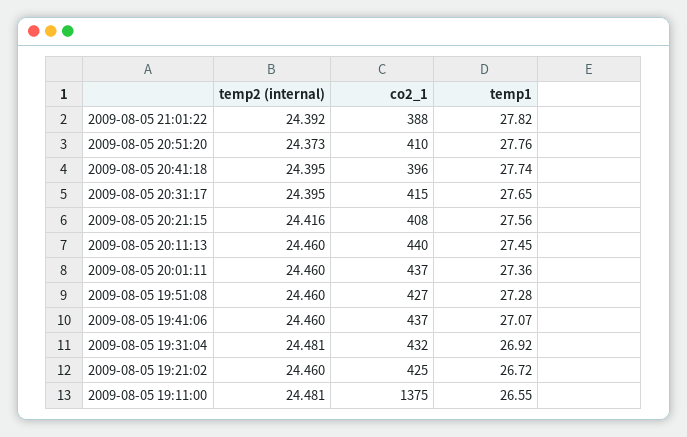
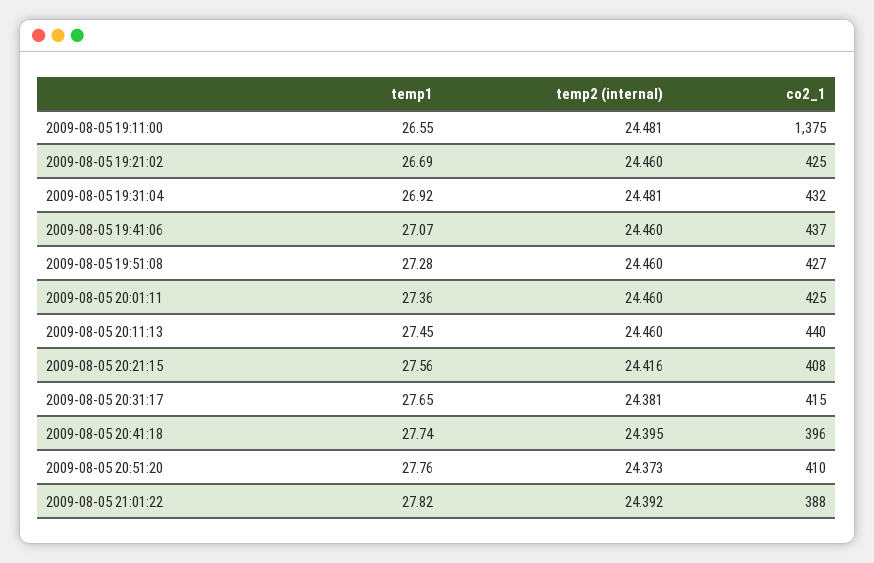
  {
    "temp2 (internal)": {
      "2009-08-05 21:01:22": 24.392,
      "2009-08-05 20:51:20": 24.373,
      "2009-08-05 20:41:18": 24.395,
-     "2009-08-05 20:31:17": 24.395,
+     "2009-08-05 20:31:17": 24.381,
      "2009-08-05 20:21:15": 24.416,
      "2009-08-05 20:11:13": 24.46,
      "2009-08-05 20:01:11": 24.46,
      "2009-08-05 19:51:08": 24.46,
      "2009-08-05 19:41:06": 24.46,
      "2009-08-05 19:31:04": 24.481,
      "2009-08-05 19:21:02": 24.46,
      "2009-08-05 19:11:00": 24.481
    },
    "co2_1": {
      "2009-08-05 21:01:22": 388,
      "2009-08-05 20:51:20": 410,
      "2009-08-05 20:41:18": 396,
      "2009-08-05 20:31:17": 415,
      "2009-08-05 20:21:15": 408,
      "2009-08-05 20:11:13": 440,
-     "2009-08-05 20:01:11": 437,
+     "2009-08-05 20:01:11": 425,
      "2009-08-05 19:51:08": 427,
      "2009-08-05 19:41:06": 437,
      "2009-08-05 19:31:04": 432,
      "2009-08-05 19:21:02": 425,
      "2009-08-05 19:11:00": 1375
    },
    "temp1": {
      "2009-08-05 21:01:22": 27.82,
      "2009-08-05 20:51:20": 27.76,
      "2009-08-05 20:41:18": 27.74,
      "2009-08-05 20:31:17": 27.65,
      "2009-08-05 20:21:15": 27.56,
      "2009-08-05 20:11:13": 27.45,
      "2009-08-05 20:01:11": 27.36,
      "2009-08-05 19:51:08": 27.28,
      "2009-08-05 19:41:06": 27.07,
      "2009-08-05 19:31:04": 26.92,
-     "2009-08-05 19:21:02": 26.72,
+     "2009-08-05 19:21:02": 26.69,
      "2009-08-05 19:11:00": 26.55
    }
  }

